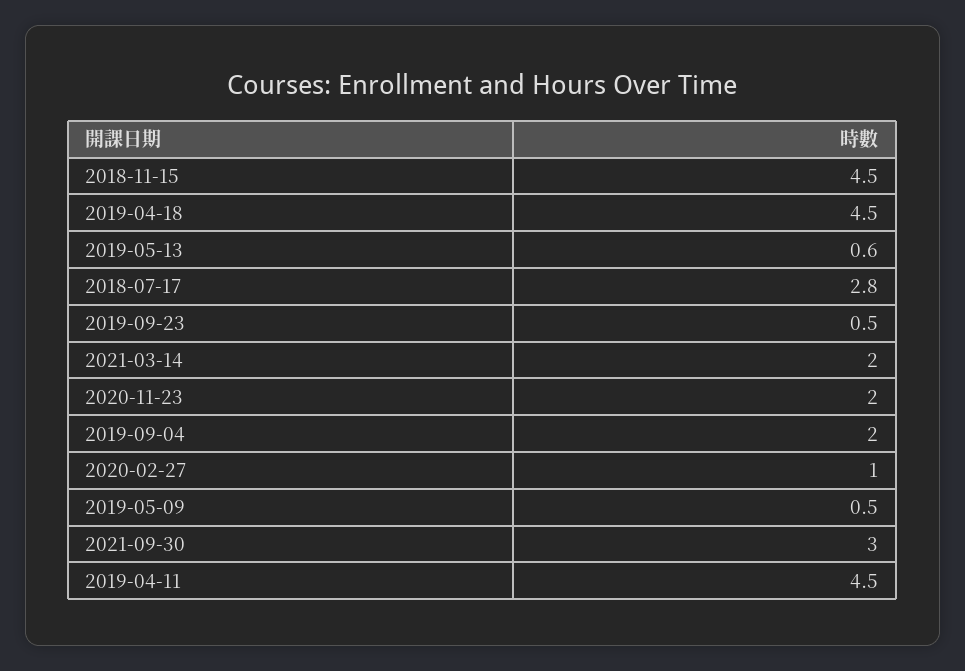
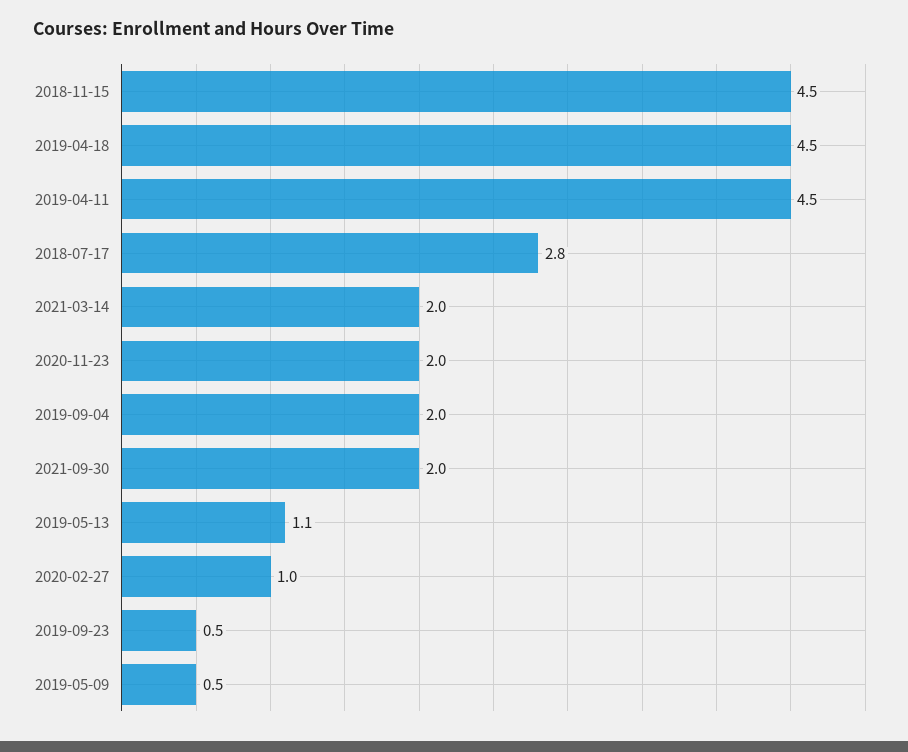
  {
    "2018-11-15": 4.5,
    "2019-04-18": 4.5,
-   "2019-05-13": 0.6,
+   "2019-05-13": 1.1,
    "2018-07-17": 2.8,
    "2019-09-23": 0.5,
    "2021-03-14": 2,
    "2020-11-23": 2,
    "2019-09-04": 2,
    "2020-02-27": 1,
    "2019-05-09": 0.5,
-   "2021-09-30": 3,
+   "2021-09-30": 2,
    "2019-04-11": 4.5
  }

